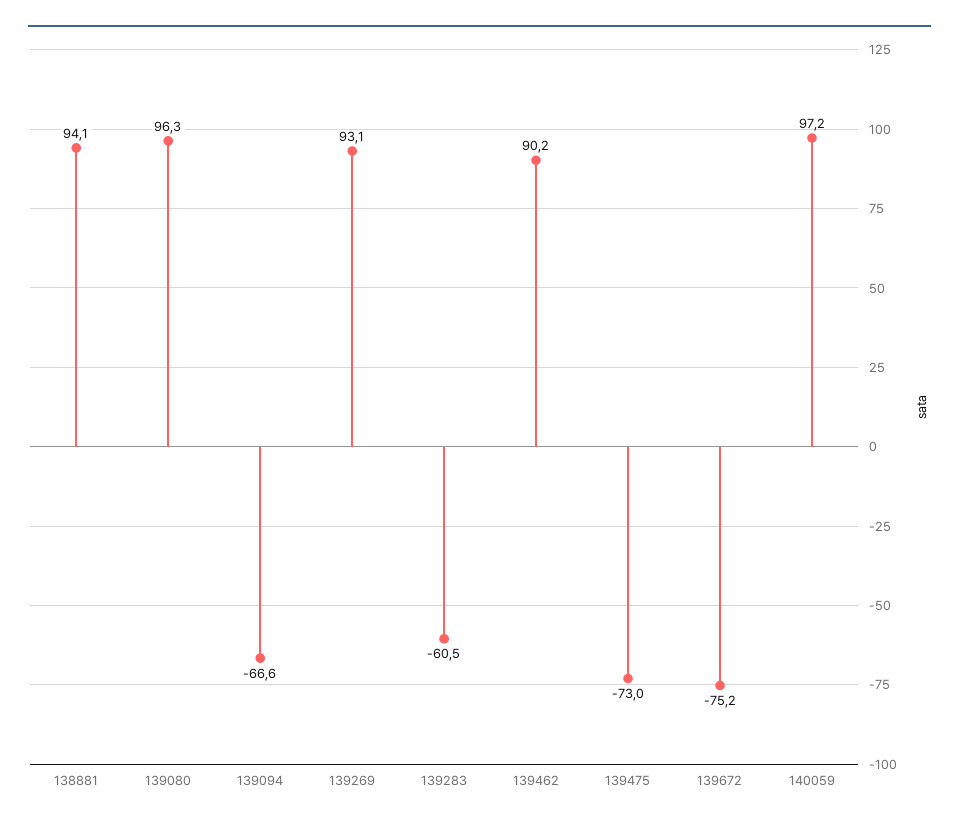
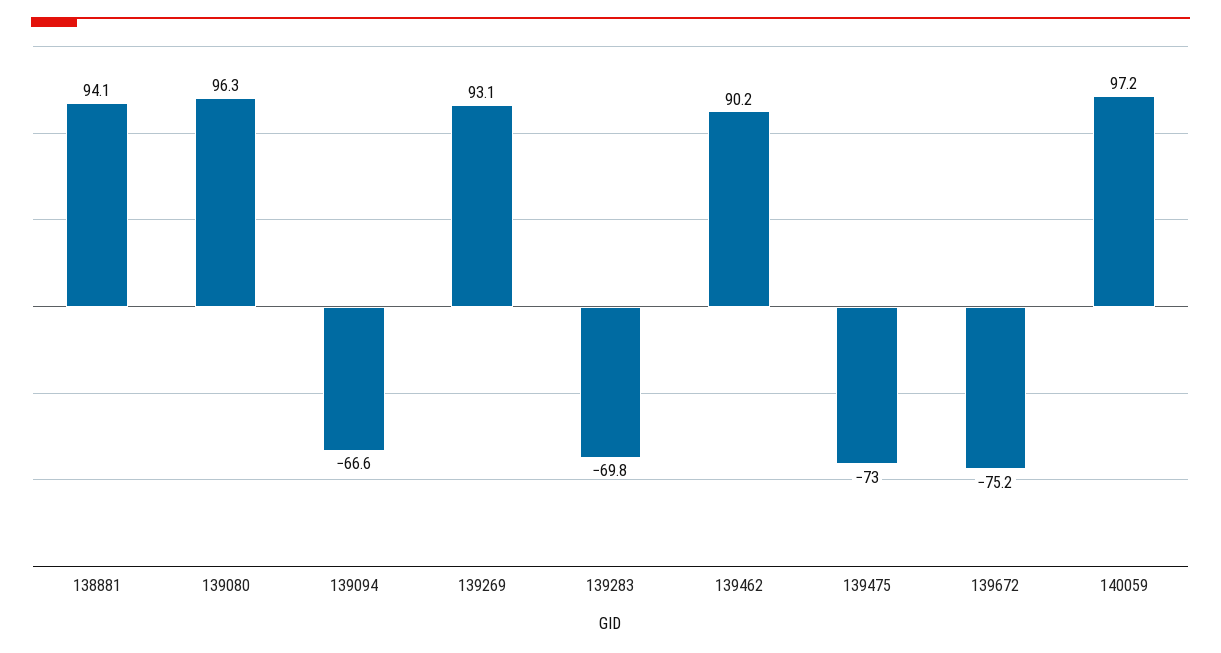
  {
    "138881": 94.1,
    "139080": 96.3,
    "139094": -66.6,
    "139269": 93.1,
-   "139283": -60.5,
+   "139283": -69.8,
    "139462": 90.2,
    "139475": -73,
    "139672": -75.2,
    "140059": 97.2
  }

